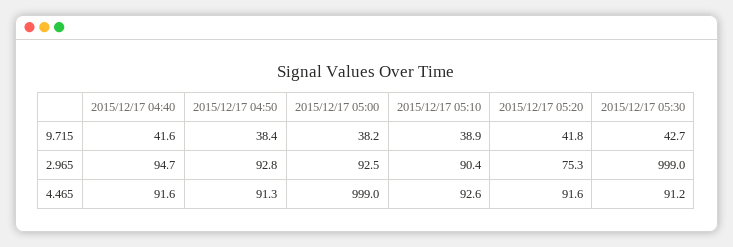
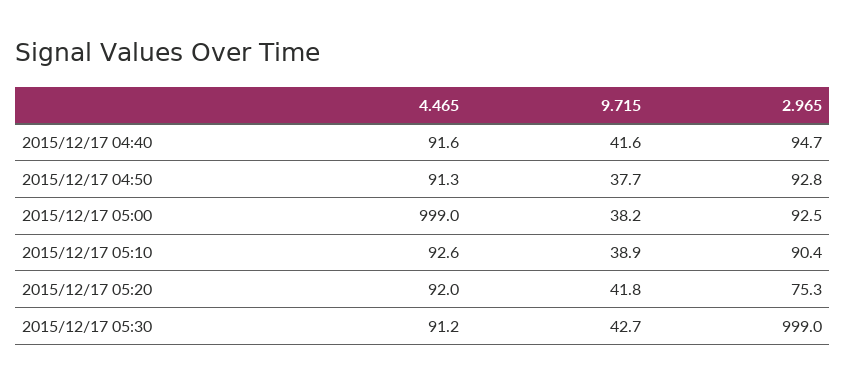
  {
    "2015/12/17 04:40": {
      "9.715": 41.6,
      "2.965": 94.7,
      "4.465": 91.6
    },
    "2015/12/17 04:50": {
-     "9.715": 38.4,
+     "9.715": 37.7,
      "2.965": 92.8,
      "4.465": 91.3
    },
    "2015/12/17 05:00": {
      "9.715": 38.2,
      "2.965": 92.5,
      "4.465": 999
    },
    "2015/12/17 05:10": {
      "9.715": 38.9,
      "2.965": 90.4,
      "4.465": 92.6
    },
    "2015/12/17 05:20": {
      "9.715": 41.8,
      "2.965": 75.3,
-     "4.465": 91.6
+     "4.465": 92
    },
    "2015/12/17 05:30": {
      "9.715": 42.7,
      "2.965": 999,
      "4.465": 91.2
    }
  }

